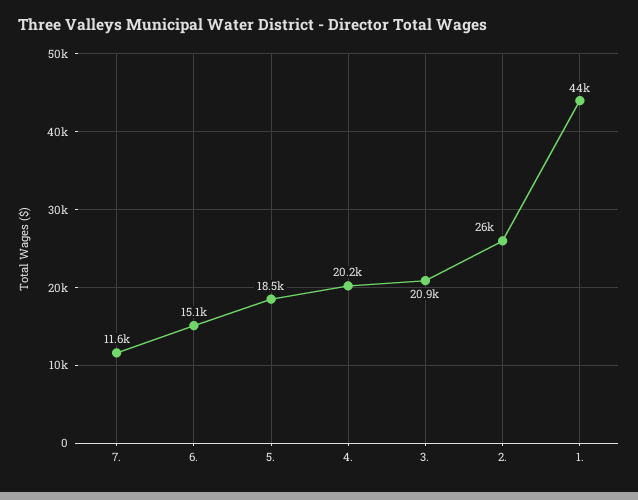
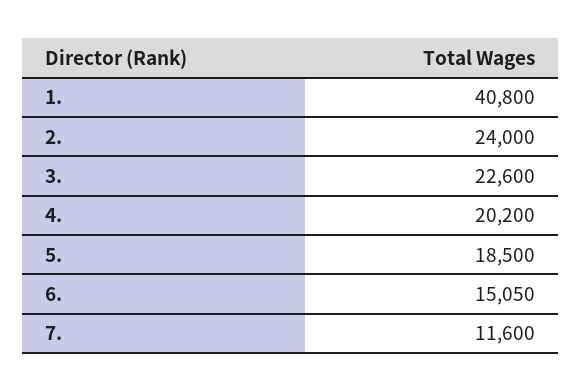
  {
    "7.": 11600,
    "6.": 15050,
    "5.": 18500,
    "4.": 20200,
-   "3.": 20900,
+   "3.": 22600,
-   "2.": 26000,
+   "2.": 24000,
-   "1.": 44000
+   "1.": 40800
  }

